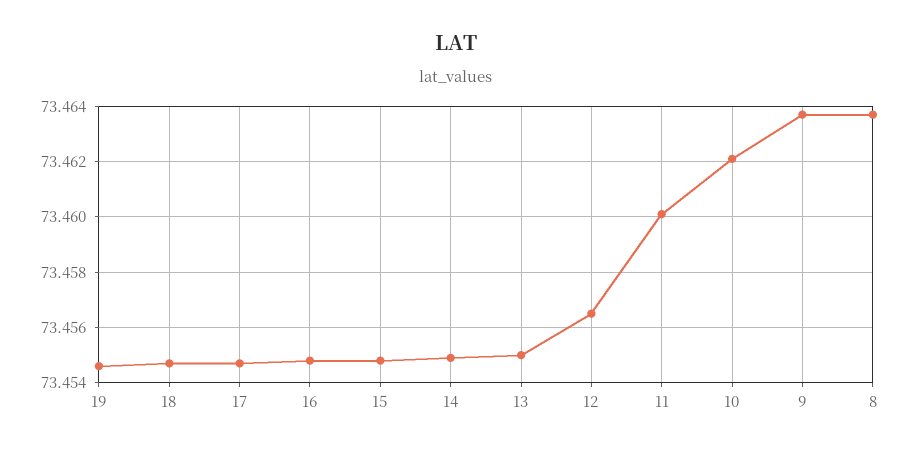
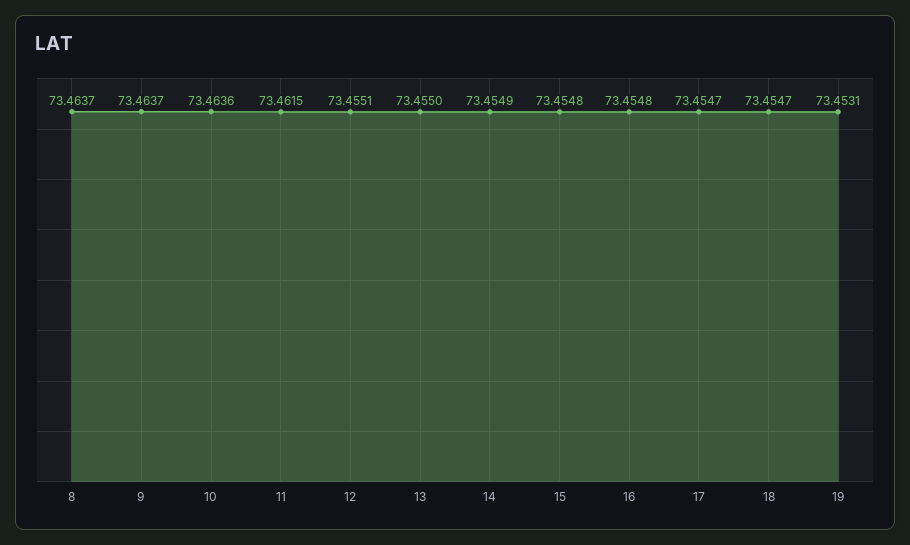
  {
-   "19": 73.4545,
+   "19": 73.4531,
    "18": 73.4547,
    "17": 73.4547,
    "16": 73.4548,
    "15": 73.4548,
    "14": 73.4549,
    "13": 73.455,
-   "12": 73.4565,
+   "12": 73.4551,
-   "11": 73.46,
+   "11": 73.4615,
-   "10": 73.462,
+   "10": 73.4636,
    "9": 73.4637,
    "8": 73.4637
  }

